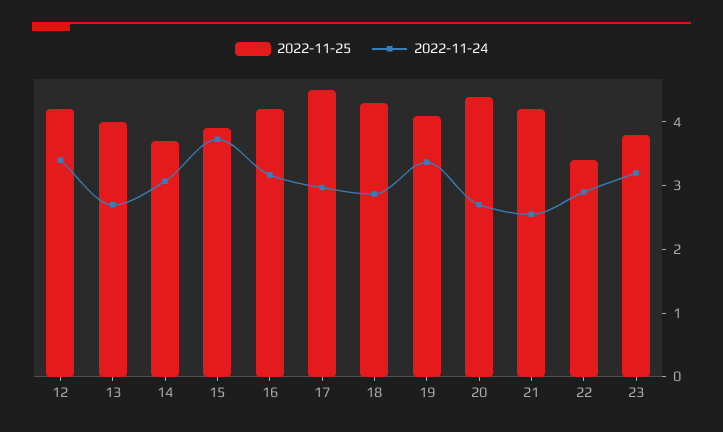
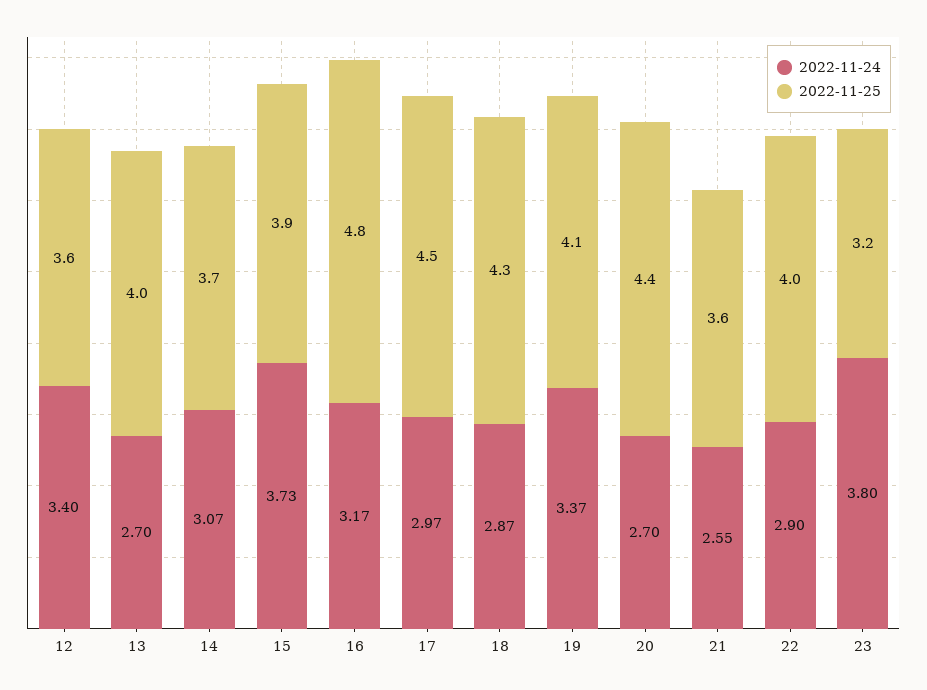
  {
    "2022-11-25": {
-     "12": 4.2,
+     "12": 3.6,
      "13": 4,
      "14": 3.7,
      "15": 3.9,
-     "16": 4.2,
+     "16": 4.8,
      "17": 4.5,
      "18": 4.3,
      "19": 4.1,
      "20": 4.4,
-     "21": 4.2,
+     "21": 3.6,
-     "22": 3.4,
+     "22": 4,
-     "23": 3.8
+     "23": 3.2
    },
    "2022-11-24": {
      "12": 3.4,
      "13": 2.7,
      "14": 3.07,
      "15": 3.73,
      "16": 3.17,
      "17": 2.97,
      "18": 2.87,
      "19": 3.37,
      "20": 2.7,
      "21": 2.55,
      "22": 2.9,
-     "23": 3.2
+     "23": 3.8
    }
  }

